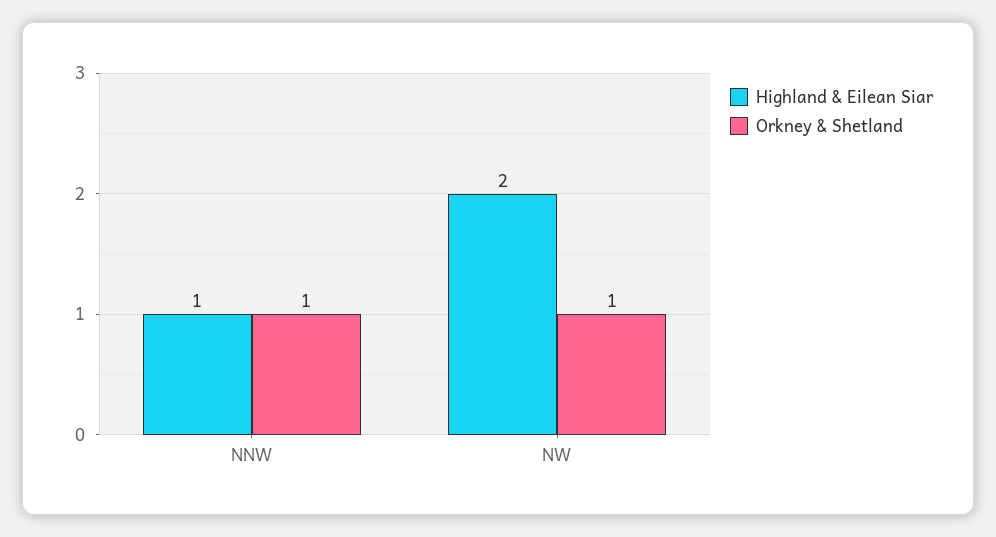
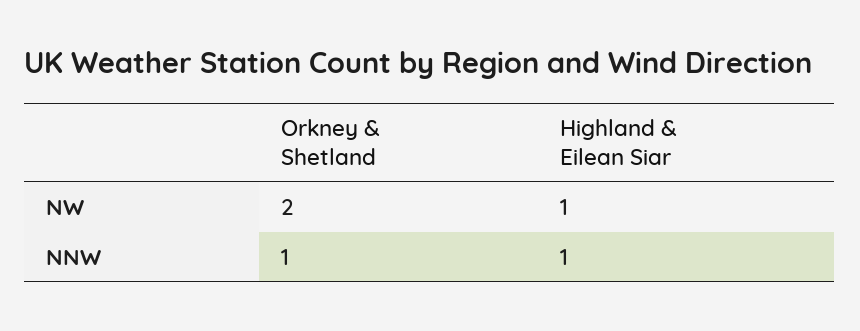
  {
    "Highland & Eilean Siar": {
      "NNW": 1,
-     "NW": 2
+     "NW": 1
    },
    "Orkney & Shetland": {
      "NNW": 1,
-     "NW": 1
+     "NW": 2
    }
  }

